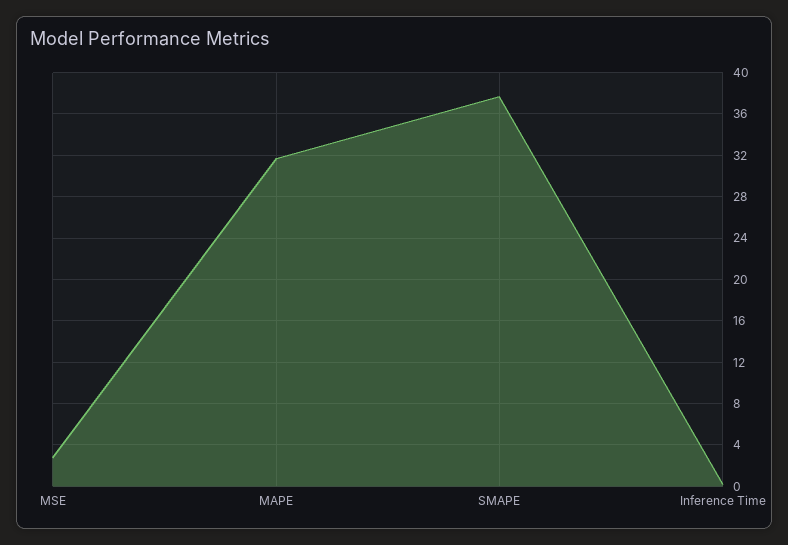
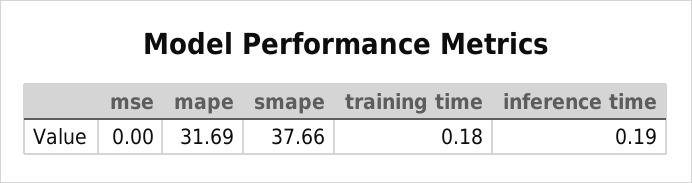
  {
-   "MSE": 3,
+   "MSE": 0,
    "MAPE": 31.69,
    "SMAPE": 37.66,
-   "Inference Time": 0.19
+   "Inference Time": 0.19,
+   "training time": 0.18
  }

